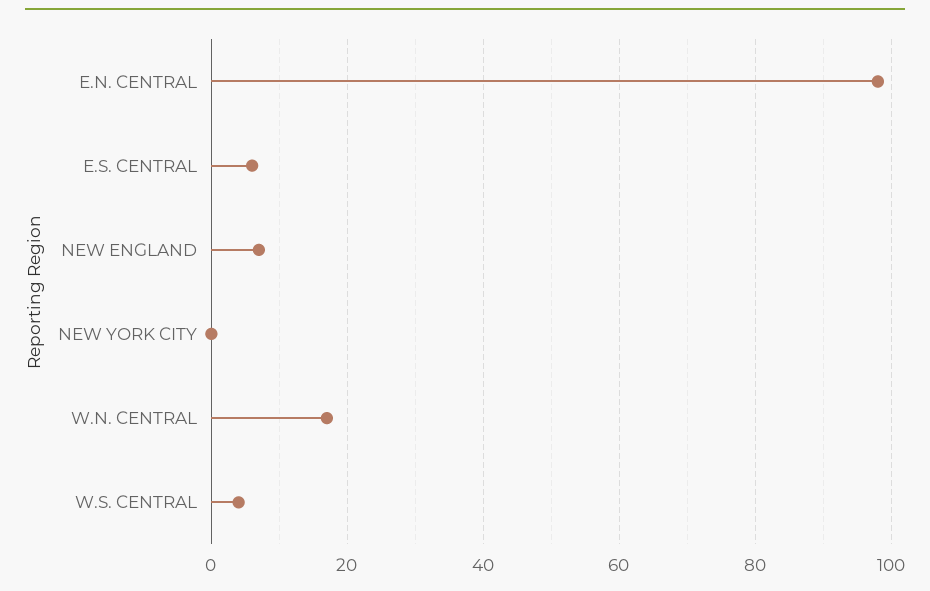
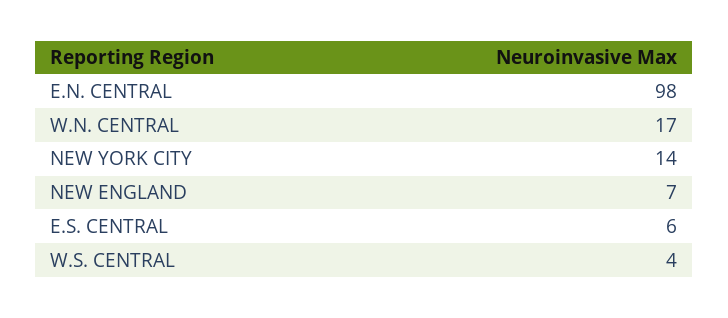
  {
    "E.N. CENTRAL": 98,
    "E.S. CENTRAL": 6,
    "NEW ENGLAND": 7,
-   "NEW YORK CITY": 0,
+   "NEW YORK CITY": 14,
    "W.N. CENTRAL": 17,
    "W.S. CENTRAL": 4
  }

